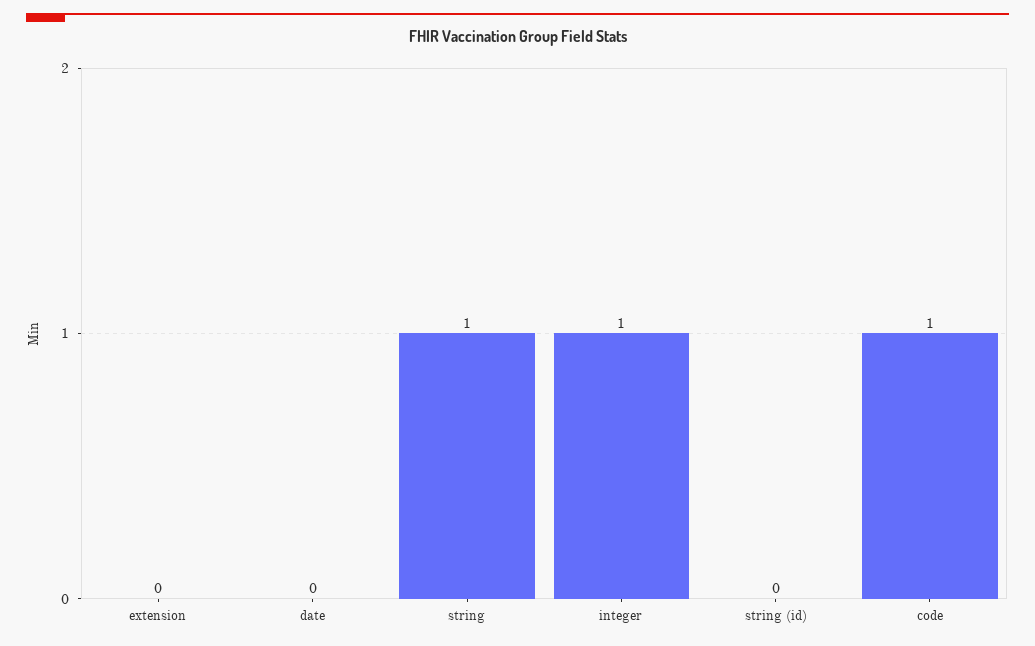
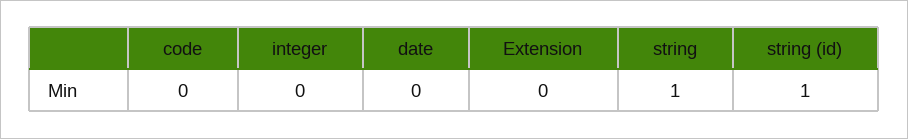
  {
    "extension": 0,
    "date": 0,
    "string": 1,
-   "integer": 1,
+   "integer": 0,
-   "string (id)": 0,
+   "string (id)": 1,
-   "code": 1
+   "code": 0
  }

